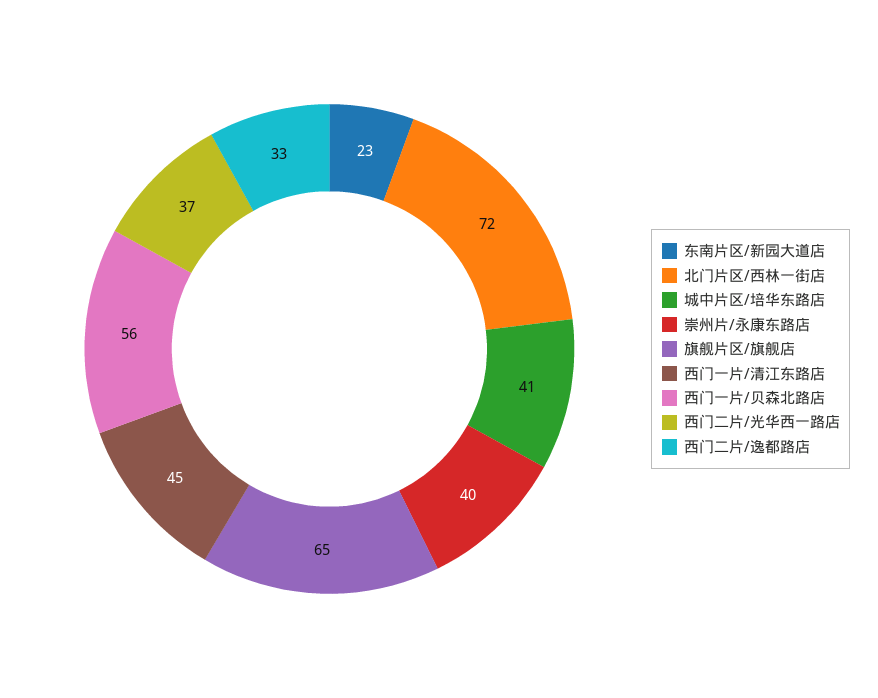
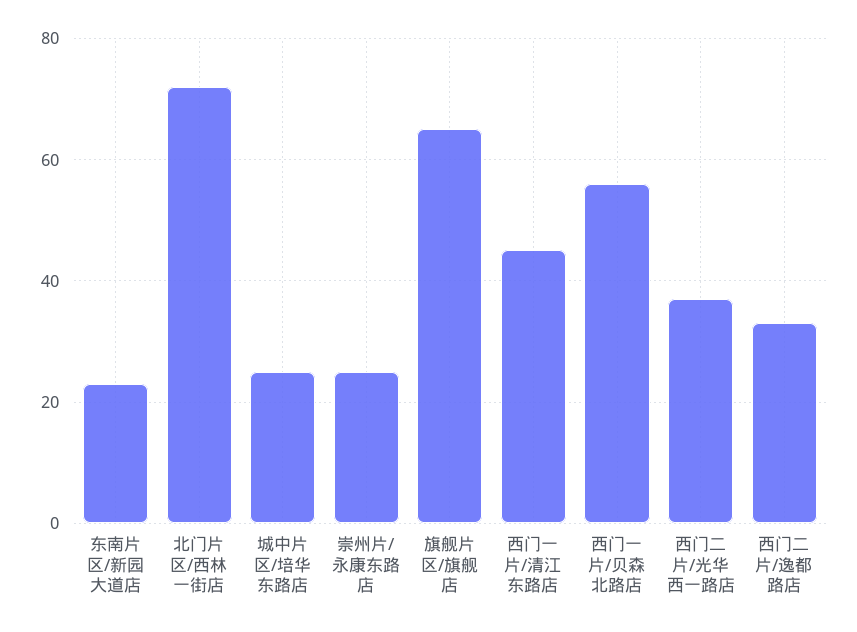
  {
    "东南片区/新园大道店": 23,
    "北门片区/西林一街店": 72,
-   "城中片区/培华东路店": 41,
+   "城中片区/培华东路店": 25,
-   "崇州片/永康东路店": 40,
+   "崇州片/永康东路店": 25,
    "旗舰片区/旗舰店": 65,
    "西门一片/清江东路店": 45,
    "西门一片/贝森北路店": 56,
    "西门二片/光华西一路店": 37,
    "西门二片/逸都路店": 33
  }

